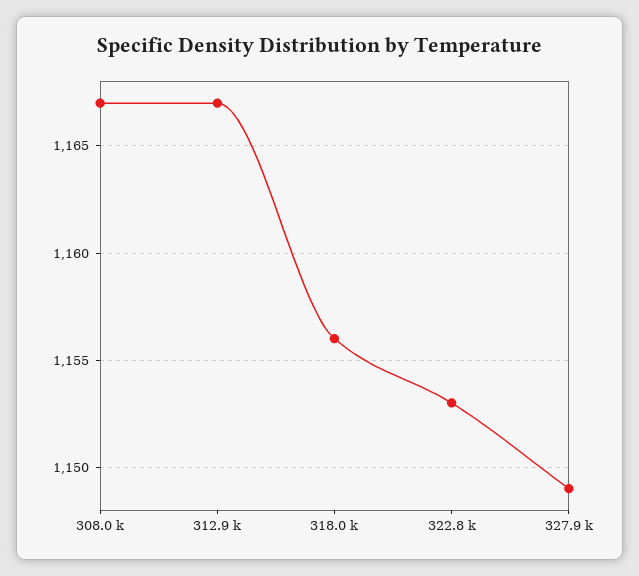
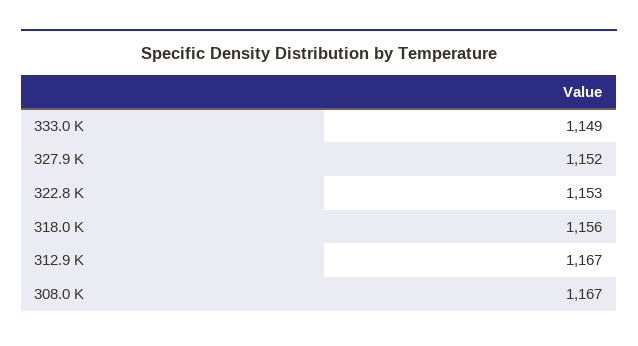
  {
    "308.0 k": 1167,
    "312.9 k": 1167,
    "318.0 k": 1156,
    "322.8 k": 1153,
-   "327.9 k": 1149
+   "327.9 k": 1152,
+   "333.0 K": 1149
  }

